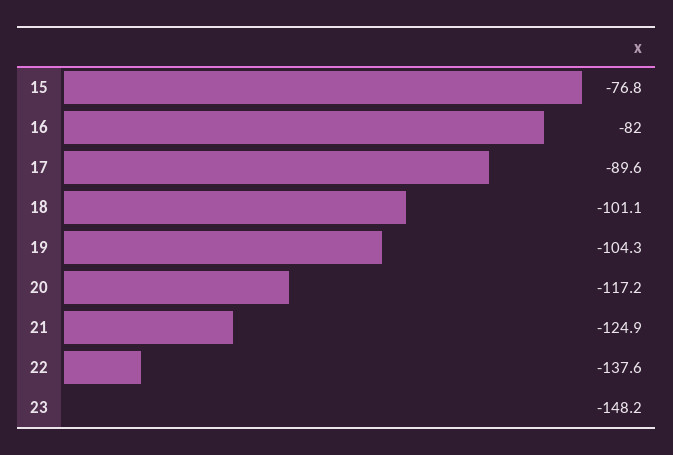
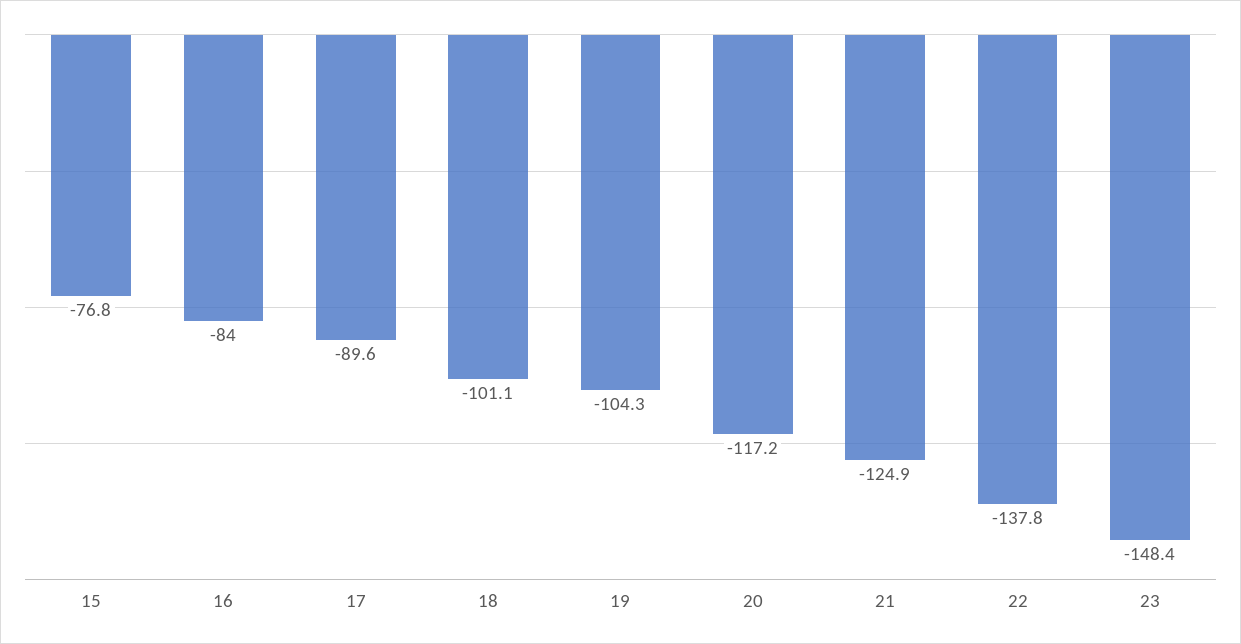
  {
    "15": -76.8,
-   "16": -82,
+   "16": -84,
    "17": -89.6,
    "18": -101.1,
    "19": -104.3,
    "20": -117.2,
    "21": -124.9,
-   "22": -137.6,
+   "22": -137.8,
-   "23": -148.2
+   "23": -148.4
  }

